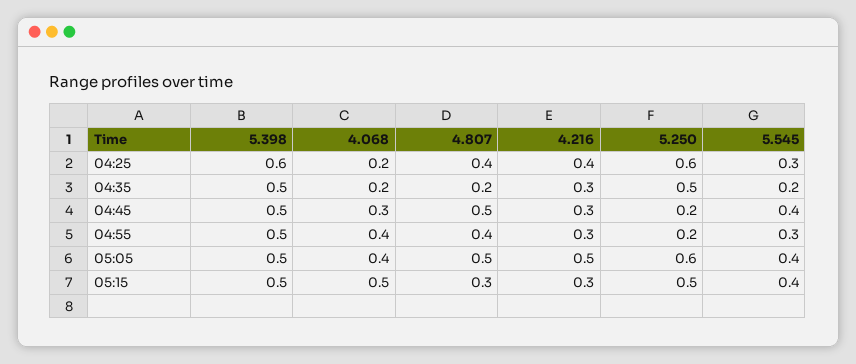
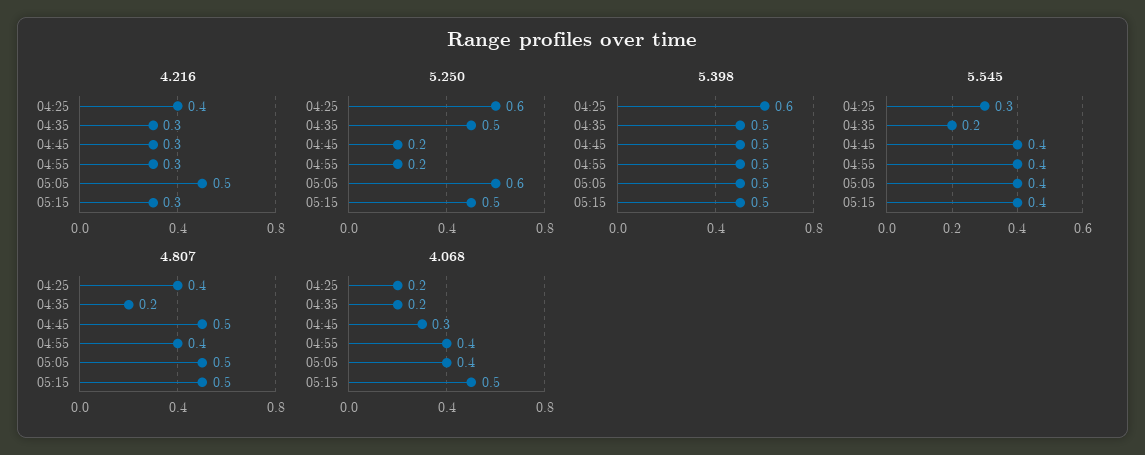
  {
    "5.398": {
      "04:25": 0.6,
      "04:35": 0.5,
      "04:45": 0.5,
      "04:55": 0.5,
      "05:05": 0.5,
      "05:15": 0.5
    },
    "4.068": {
      "04:25": 0.2,
      "04:35": 0.2,
      "04:45": 0.3,
      "04:55": 0.4,
      "05:05": 0.4,
      "05:15": 0.5
    },
    "4.807": {
      "04:25": 0.4,
      "04:35": 0.2,
      "04:45": 0.5,
      "04:55": 0.4,
      "05:05": 0.5,
-     "05:15": 0.3
+     "05:15": 0.5
    },
    "4.216": {
      "04:25": 0.4,
      "04:35": 0.3,
      "04:45": 0.3,
      "04:55": 0.3,
      "05:05": 0.5,
      "05:15": 0.3
    },
    "5.250": {
      "04:25": 0.6,
      "04:35": 0.5,
      "04:45": 0.2,
      "04:55": 0.2,
      "05:05": 0.6,
      "05:15": 0.5
    },
    "5.545": {
      "04:25": 0.3,
      "04:35": 0.2,
      "04:45": 0.4,
-     "04:55": 0.3,
+     "04:55": 0.4,
      "05:05": 0.4,
      "05:15": 0.4
    }
  }

